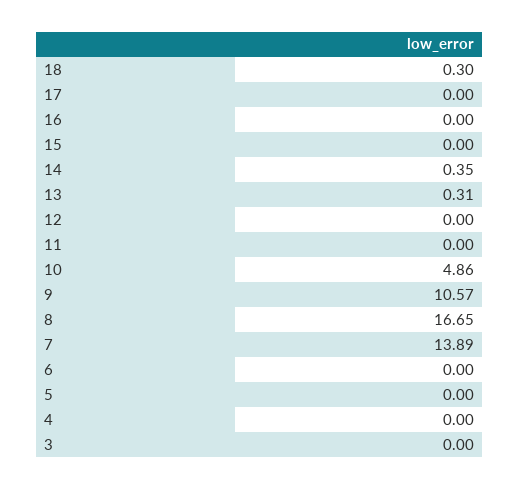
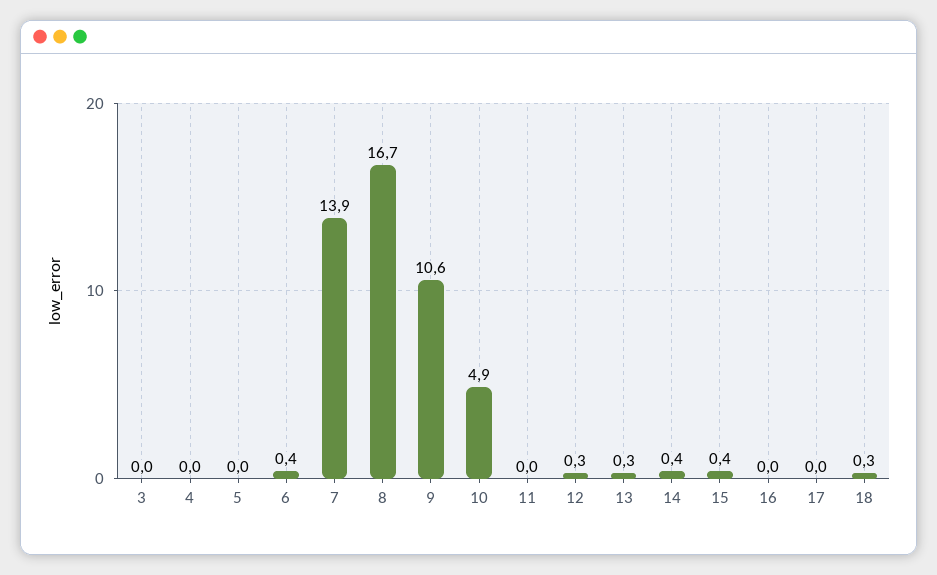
  {
    "18": 0.3,
    "17": 0,
    "16": 0,
-   "15": 0,
+   "15": 0.4,
    "14": 0.35,
    "13": 0.31,
-   "12": 0,
+   "12": 0.3,
    "11": 0,
    "10": 4.86,
    "9": 10.57,
    "8": 16.65,
    "7": 13.89,
-   "6": 0,
+   "6": 0.4,
    "5": 0,
    "4": 0,
    "3": 0
  }

